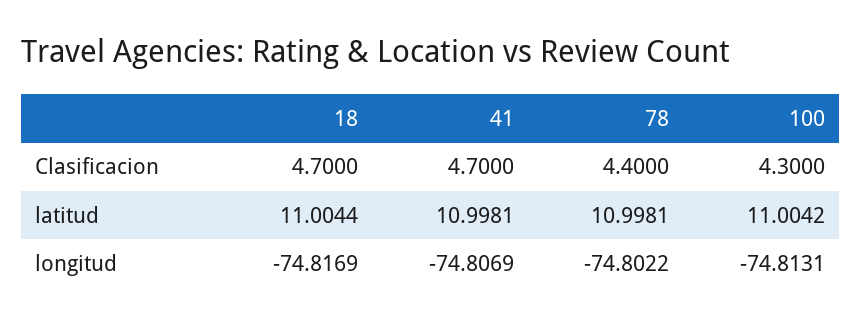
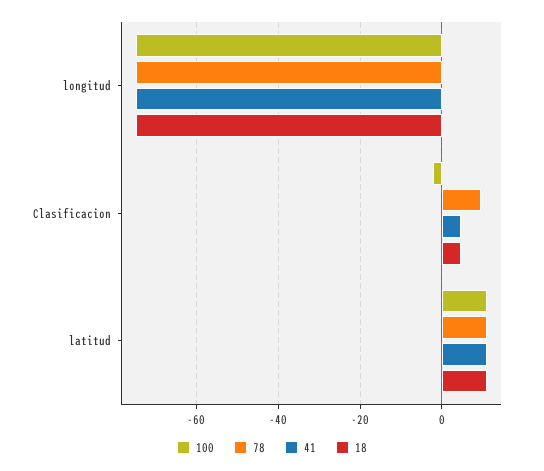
  {
    "18": {
      "Clasificacion": 4.7,
      "latitud": 11.0044,
      "longitud": -74.8169
    },
    "41": {
      "Clasificacion": 4.7,
      "latitud": 10.9981,
      "longitud": -74.8069
    },
    "78": {
-     "Clasificacion": 4.4,
+     "Clasificacion": 10,
      "latitud": 10.9981,
      "longitud": -74.8022
    },
    "100": {
-     "Clasificacion": 4.3,
+     "Clasificacion": -2,
      "latitud": 11.0042,
      "longitud": -74.8131
    }
  }

